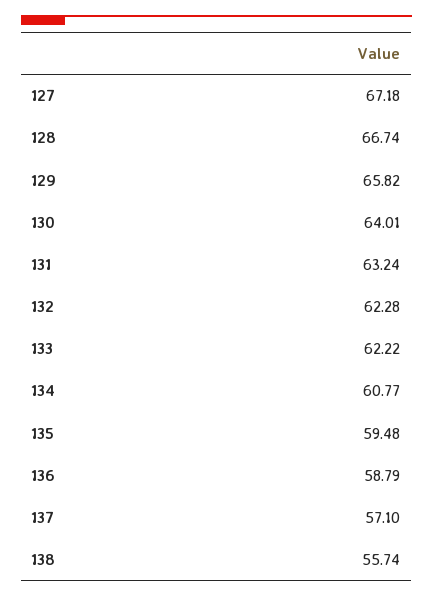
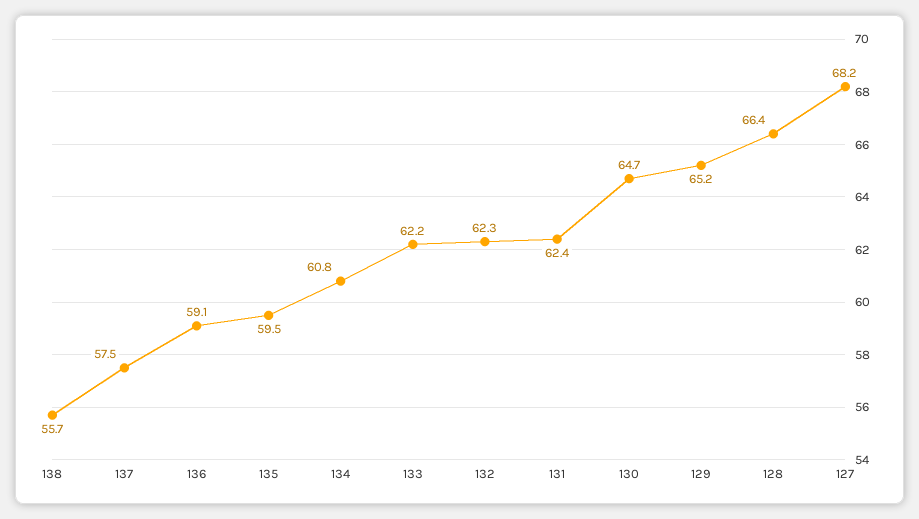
  {
-   "127": 67.18,
+   "127": 68.2,
-   "128": 66.74,
+   "128": 66.4,
-   "129": 65.82,
+   "129": 65.2,
-   "130": 64.01,
+   "130": 64.7,
-   "131": 63.24,
+   "131": 62.4,
    "132": 62.28,
    "133": 62.22,
    "134": 60.77,
    "135": 59.48,
-   "136": 58.79,
+   "136": 59.1,
-   "137": 57.1,
+   "137": 57.5,
    "138": 55.74
  }

